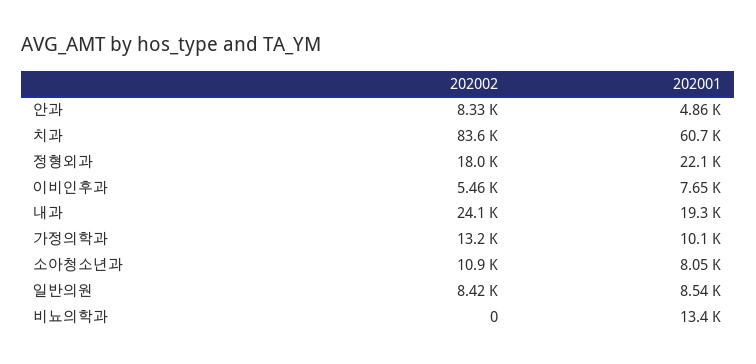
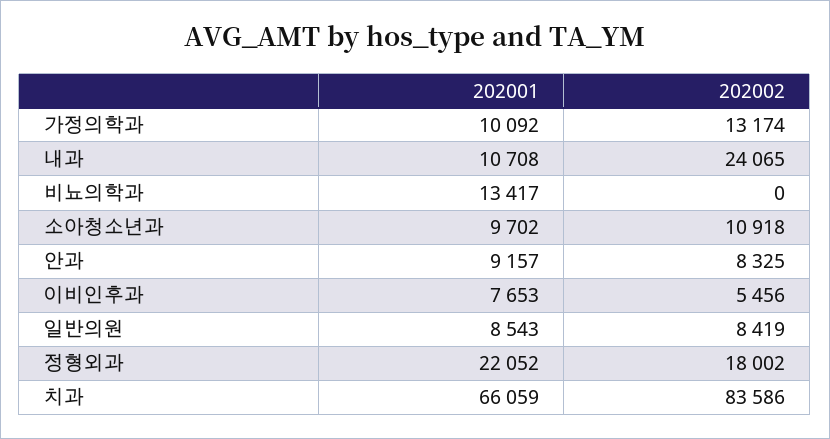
  {
    "202002": {
      "안과": 8325,
      "치과": 83586,
      "정형외과": 18002,
      "이비인후과": 5456,
      "내과": 24065,
      "가정의학과": 13174,
      "소아청소년과": 10918,
      "일반의원": 8419,
      "비뇨의학과": 0
    },
    "202001": {
-     "안과": 4860,
+     "안과": 9157,
-     "치과": 60700,
+     "치과": 66059,
      "정형외과": 22052,
      "이비인후과": 7653,
-     "내과": 19300,
+     "내과": 10708,
      "가정의학과": 10092,
-     "소아청소년과": 8050,
+     "소아청소년과": 9702,
      "일반의원": 8543,
      "비뇨의학과": 13417
    }
  }

